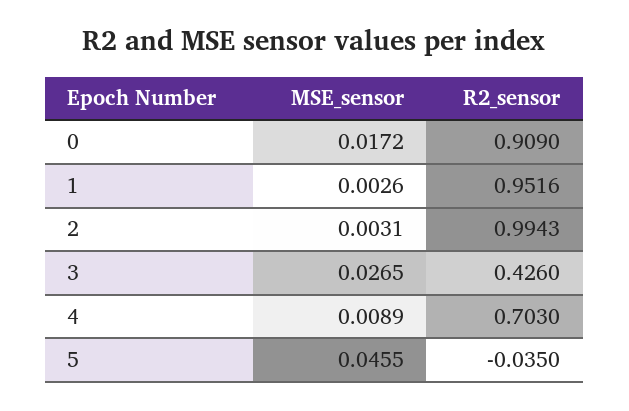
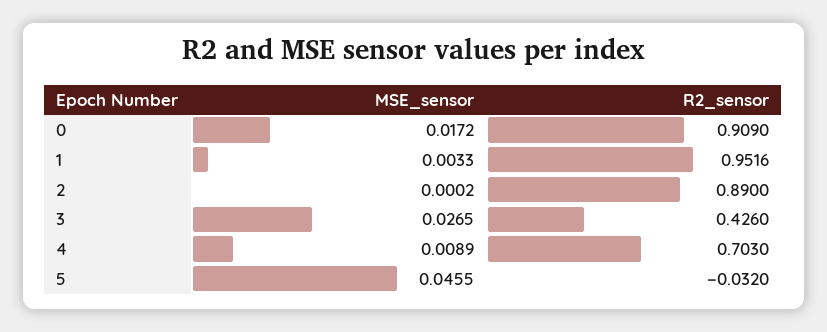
  {
    "MSE_sensor": {
      "0": 0.0172,
-     "1": 0.0026,
+     "1": 0.0033,
-     "2": 0.0031,
+     "2": 0.0002,
      "3": 0.0265,
      "4": 0.0089,
      "5": 0.0455
    },
    "R2_sensor": {
      "0": 0.909,
      "1": 0.9516,
-     "2": 0.9943,
+     "2": 0.89,
      "3": 0.426,
      "4": 0.703,
-     "5": -0.035
+     "5": -0.032
    }
  }

